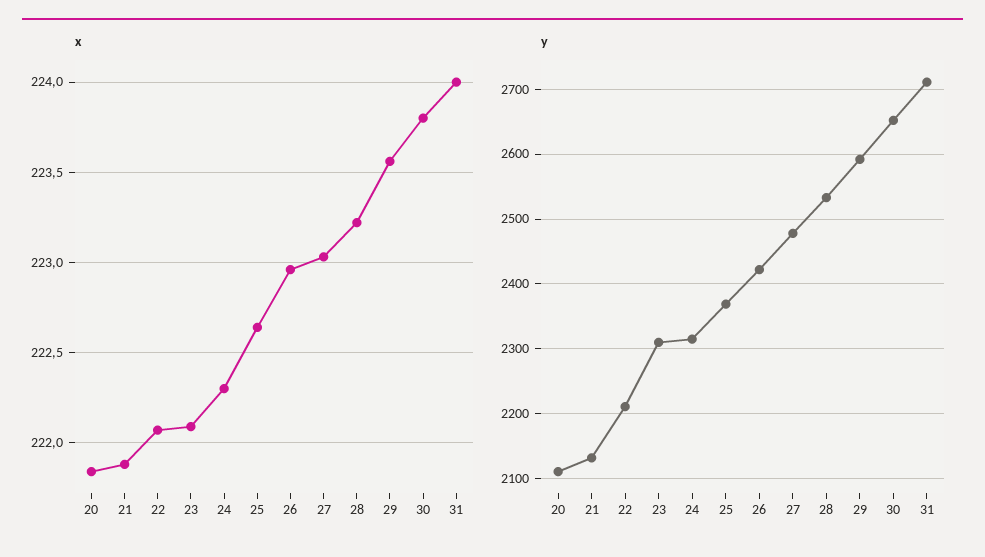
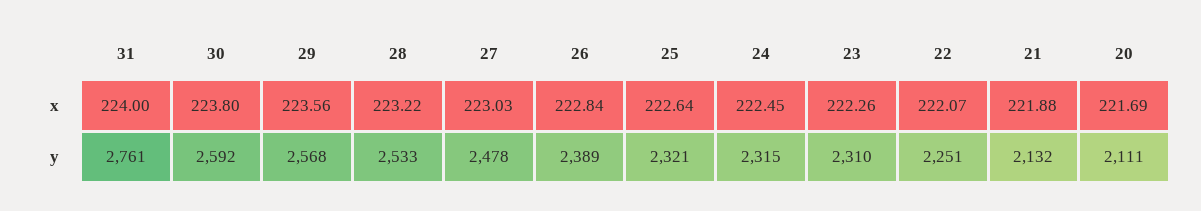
  {
    "x": {
-     "20": 221.85,
+     "20": 221.69,
      "21": 221.88,
      "22": 222.07,
-     "23": 222.1,
+     "23": 222.26,
-     "24": 222.3,
+     "24": 222.45,
      "25": 222.64,
-     "26": 222.95,
+     "26": 222.84,
      "27": 223.03,
      "28": 223.22,
      "29": 223.56,
      "30": 223.8,
      "31": 224
    },
    "y": {
      "20": 2111,
      "21": 2132,
-     "22": 2210,
+     "22": 2251,
      "23": 2310,
      "24": 2315,
-     "25": 2370,
+     "25": 2321,
-     "26": 2420,
+     "26": 2389,
      "27": 2478,
      "28": 2533,
-     "29": 2590,
+     "29": 2568,
-     "30": 2650,
+     "30": 2592,
-     "31": 2710
+     "31": 2761
    }
  }

